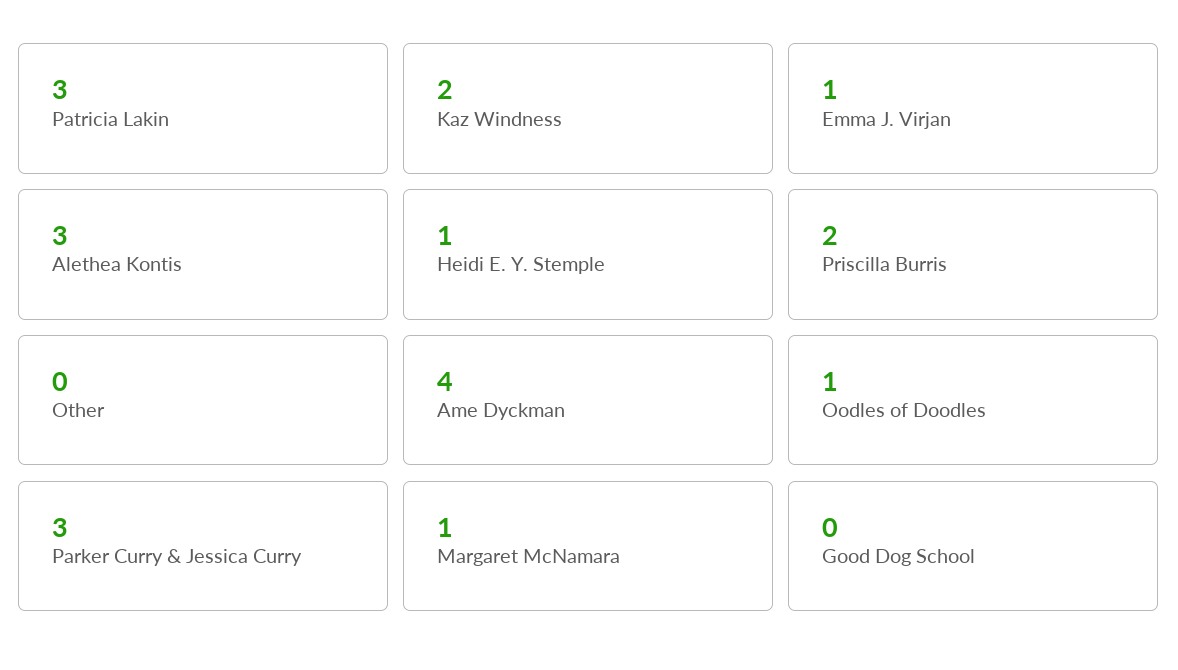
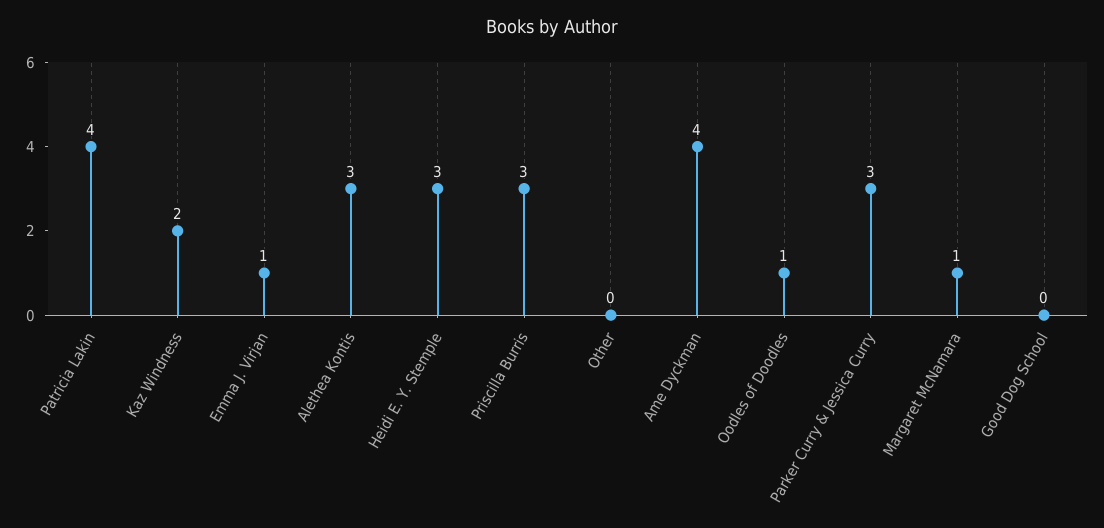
  {
-   "Patricia Lakin": 3,
+   "Patricia Lakin": 4,
    "Kaz Windness": 2,
    "Emma J. Virjan": 1,
    "Alethea Kontis": 3,
-   "Heidi E. Y. Stemple": 1,
+   "Heidi E. Y. Stemple": 3,
-   "Priscilla Burris": 2,
+   "Priscilla Burris": 3,
    "Other": 0,
    "Ame Dyckman": 4,
    "Oodles of Doodles": 1,
    "Parker Curry & Jessica Curry": 3,
    "Margaret McNamara": 1,
    "Good Dog School": 0
  }

